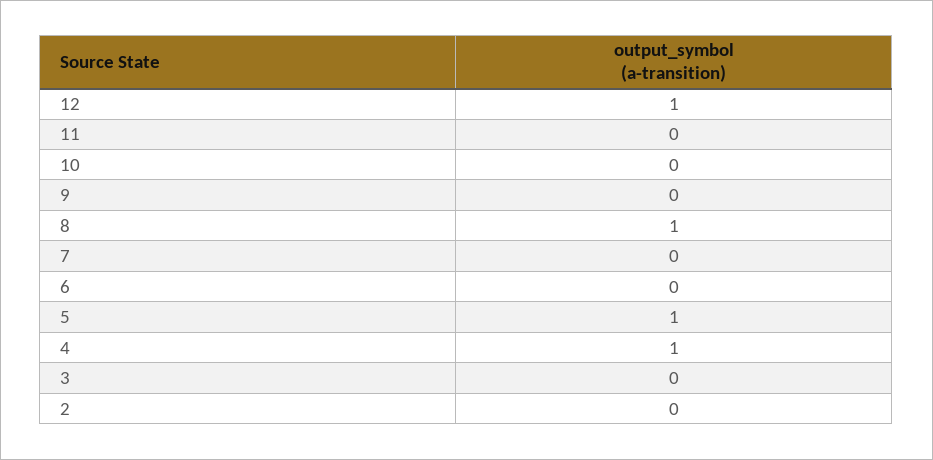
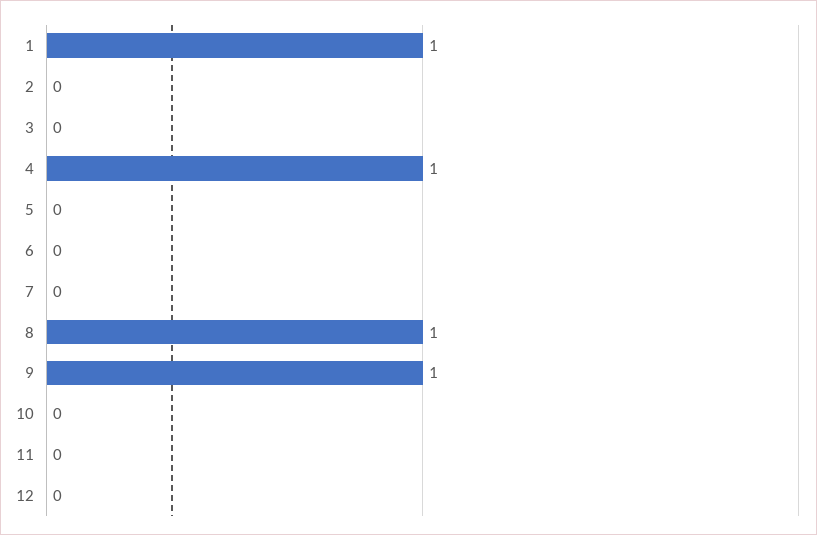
  {
-   "12": 1,
+   "12": 0,
    "11": 0,
    "10": 0,
-   "9": 0,
+   "9": 1,
    "8": 1,
    "7": 0,
    "6": 0,
-   "5": 1,
+   "5": 0,
    "4": 1,
    "3": 0,
-   "2": 0
+   "2": 0,
+   "1": 1
  }

